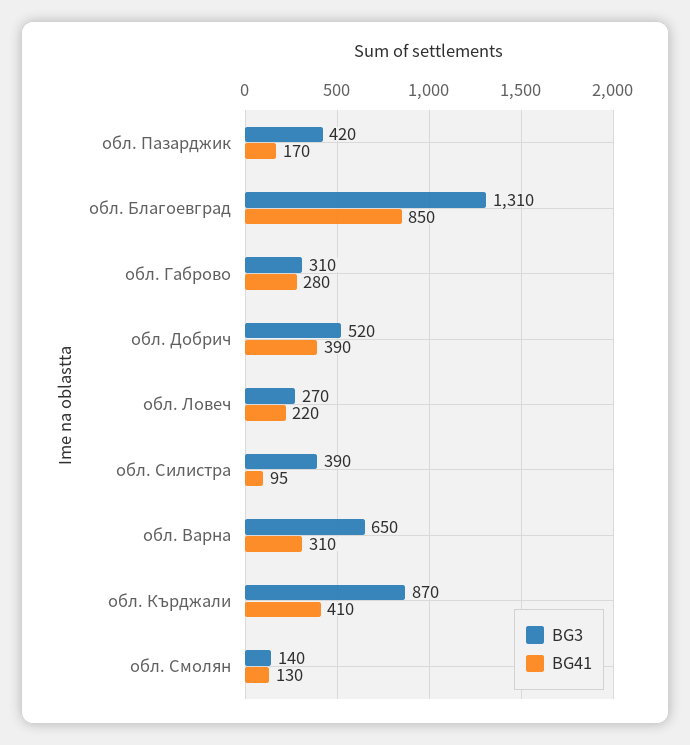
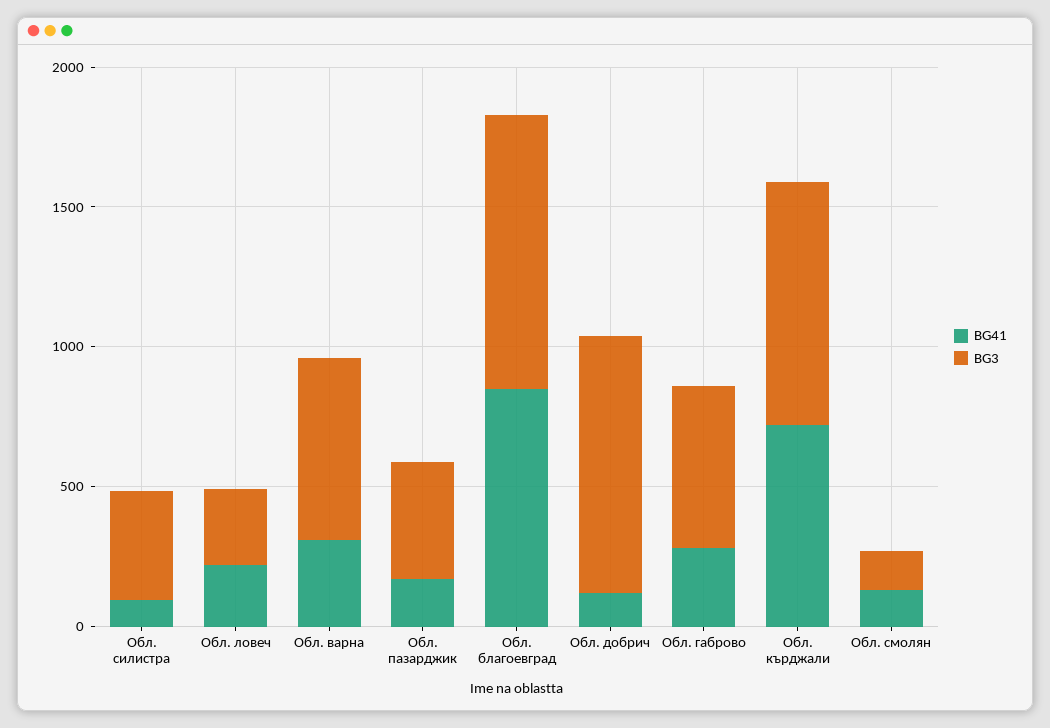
  {
    "BG3": {
      "обл. Пазарджик": 420,
-     "обл. Благоевград": 1310,
+     "обл. Благоевград": 1000,
-     "обл. Габрово": 310,
+     "обл. Габрово": 600,
-     "обл. Добрич": 520,
+     "обл. Добрич": 900,
      "обл. Ловеч": 270,
      "обл. Силистра": 390,
      "обл. Варна": 650,
      "обл. Кърджали": 870,
      "обл. Смолян": 140
    },
    "BG41": {
      "обл. Пазарджик": 170,
      "обл. Благоевград": 850,
      "обл. Габрово": 280,
-     "обл. Добрич": 390,
+     "обл. Добрич": 100,
      "обл. Ловеч": 220,
      "обл. Силистра": 95,
      "обл. Варна": 310,
-     "обл. Кърджали": 410,
+     "обл. Кърджали": 700,
      "обл. Смолян": 130
    }
  }

